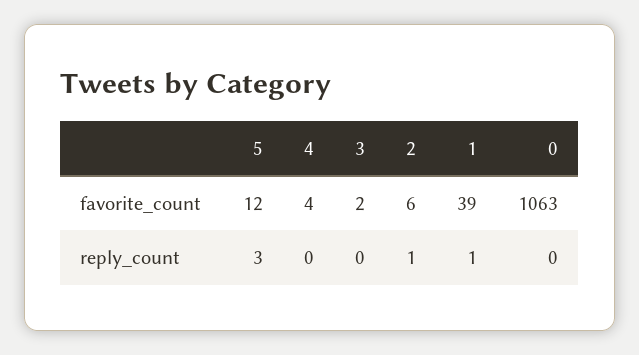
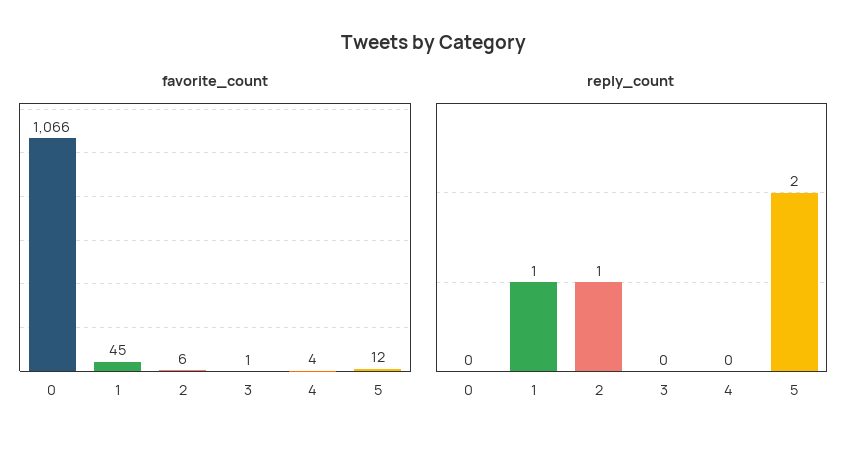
  {
    "favorite_count": {
      "5": 12,
      "4": 4,
-     "3": 2,
+     "3": 1,
      "2": 6,
-     "1": 39,
+     "1": 45,
-     "0": 1063
+     "0": 1066
    },
    "reply_count": {
-     "5": 3,
+     "5": 2,
      "4": 0,
      "3": 0,
      "2": 1,
      "1": 1,
      "0": 0
    }
  }

